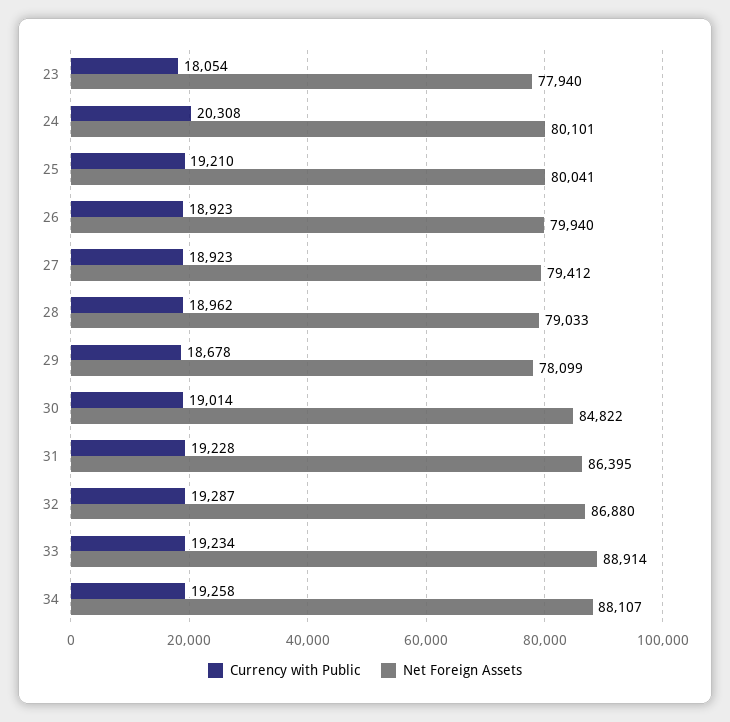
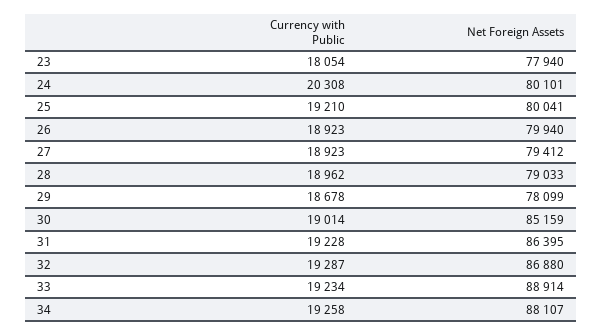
  {
    "Currency with Public": {
      "23": 18054,
      "24": 20308,
      "25": 19210,
      "26": 18923,
      "27": 18923,
      "28": 18962,
      "29": 18678,
      "30": 19014,
      "31": 19228,
      "32": 19287,
      "33": 19234,
      "34": 19258
    },
    "Net Foreign Assets": {
      "23": 77940,
      "24": 80101,
      "25": 80041,
      "26": 79940,
      "27": 79412,
      "28": 79033,
      "29": 78099,
-     "30": 84822,
+     "30": 85159,
      "31": 86395,
      "32": 86880,
      "33": 88914,
      "34": 88107
    }
  }

